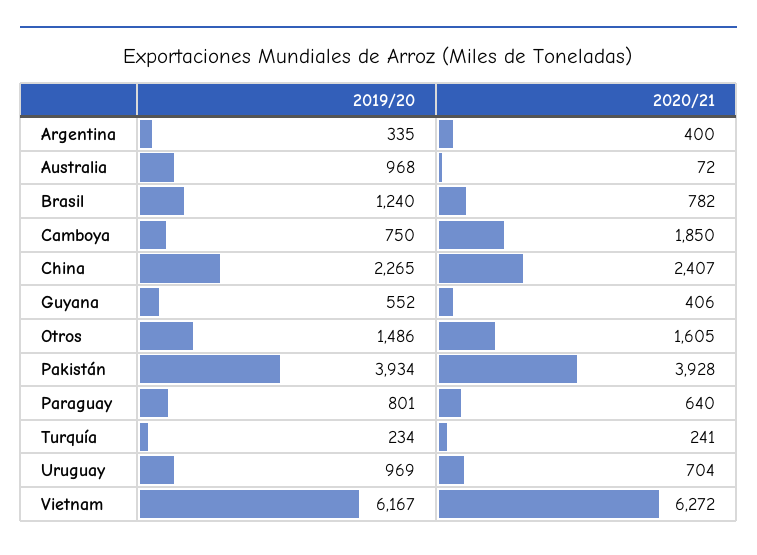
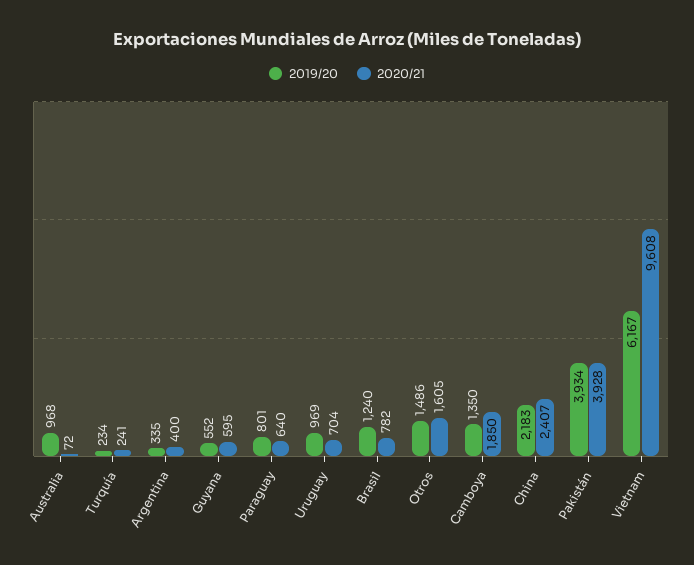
  {
    "2019/20": {
      "Argentina": 335,
      "Australia": 968,
      "Brasil": 1240,
-     "Camboya": 750,
+     "Camboya": 1350,
-     "China": 2265,
+     "China": 2183,
      "Guyana": 552,
      "Otros": 1486,
      "Pakistán": 3934,
      "Paraguay": 801,
      "Turquía": 234,
      "Uruguay": 969,
      "Vietnam": 6167
    },
    "2020/21": {
      "Argentina": 400,
      "Australia": 72,
      "Brasil": 782,
      "Camboya": 1850,
      "China": 2407,
-     "Guyana": 406,
+     "Guyana": 595,
      "Otros": 1605,
      "Pakistán": 3928,
      "Paraguay": 640,
      "Turquía": 241,
      "Uruguay": 704,
-     "Vietnam": 6272
+     "Vietnam": 9608
    }
  }

